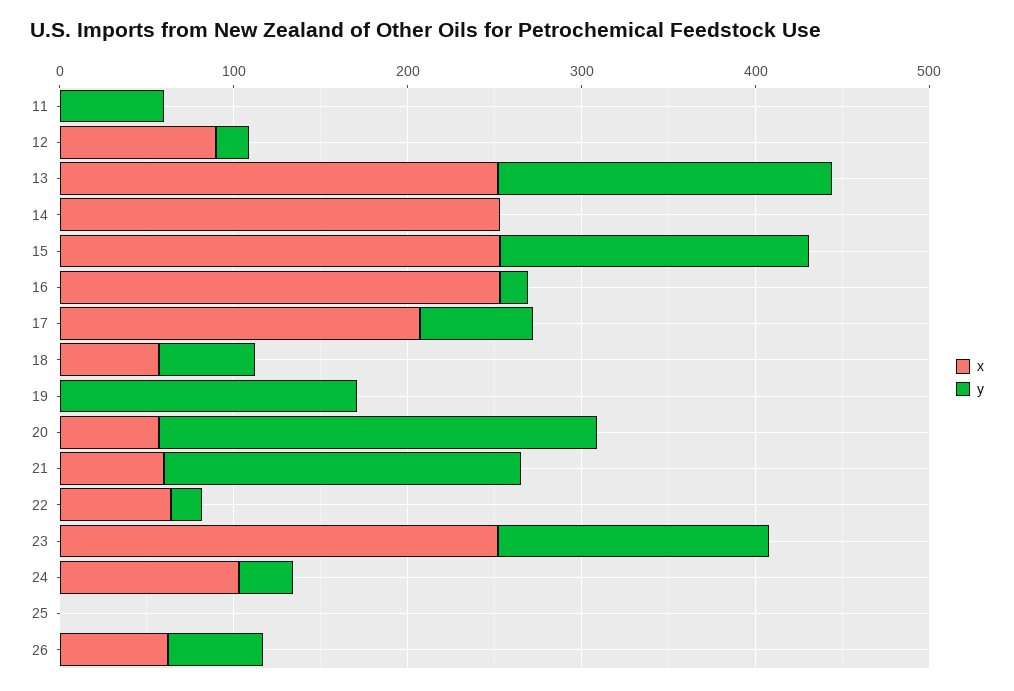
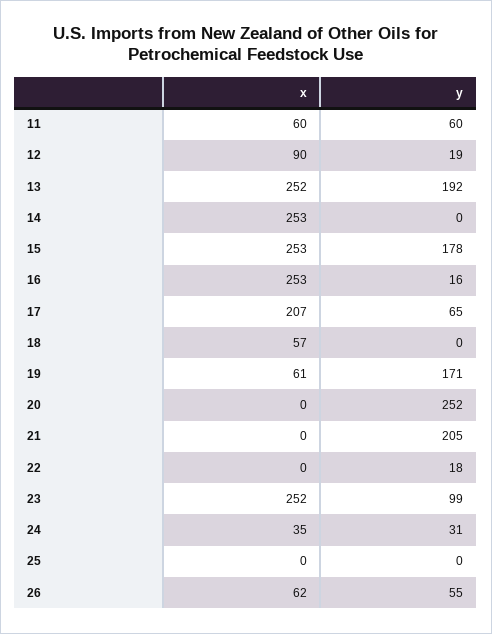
  {
    "x": {
-     "11": 0,
+     "11": 60,
      "12": 90,
      "13": 252,
      "14": 253,
      "15": 253,
      "16": 253,
      "17": 207,
      "18": 57,
-     "19": 0,
+     "19": 61,
-     "20": 60,
+     "20": 0,
-     "21": 60,
+     "21": 0,
-     "22": 60,
+     "22": 0,
      "23": 252,
-     "24": 100,
+     "24": 35,
      "25": 0,
      "26": 62
    },
    "y": {
      "11": 60,
      "12": 19,
      "13": 192,
      "14": 0,
      "15": 178,
      "16": 16,
      "17": 65,
-     "18": 60,
+     "18": 0,
      "19": 171,
      "20": 252,
      "21": 205,
      "22": 18,
-     "23": 160,
+     "23": 99,
      "24": 31,
      "25": 0,
      "26": 55
    }
  }

